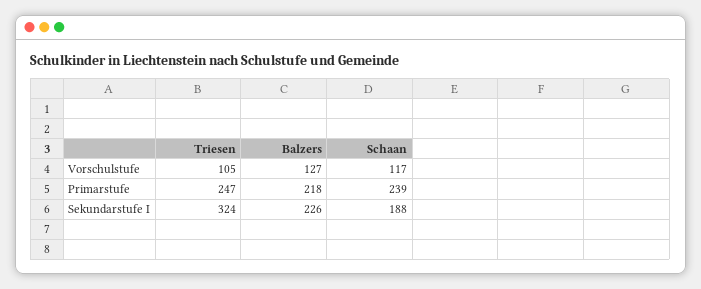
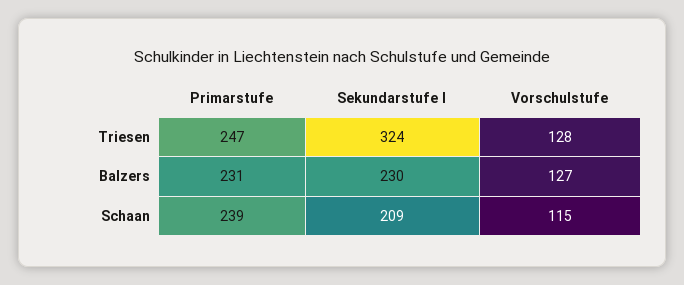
  {
    "Triesen": {
-     "Vorschulstufe": 105,
+     "Vorschulstufe": 128,
      "Primarstufe": 247,
      "Sekundarstufe I": 324
    },
    "Balzers": {
      "Vorschulstufe": 127,
-     "Primarstufe": 218,
+     "Primarstufe": 231,
-     "Sekundarstufe I": 226
+     "Sekundarstufe I": 230
    },
    "Schaan": {
-     "Vorschulstufe": 117,
+     "Vorschulstufe": 115,
      "Primarstufe": 239,
-     "Sekundarstufe I": 188
+     "Sekundarstufe I": 209
    }
  }

